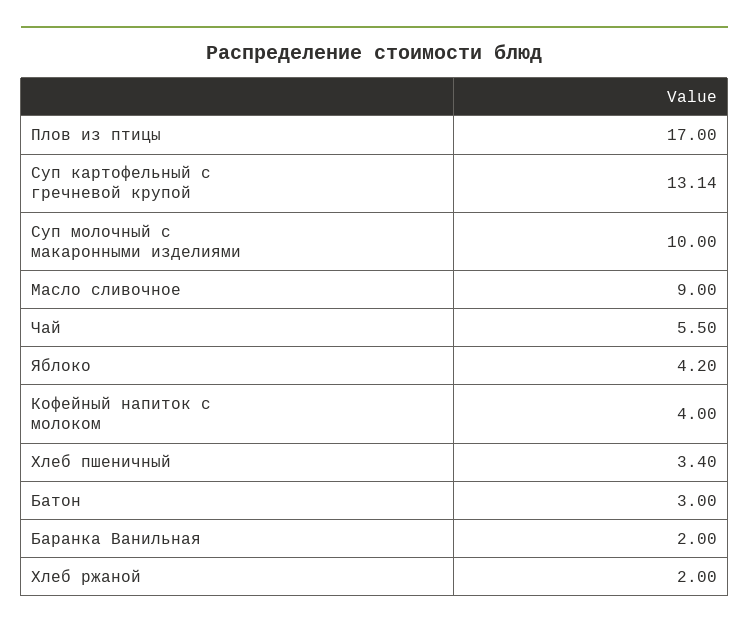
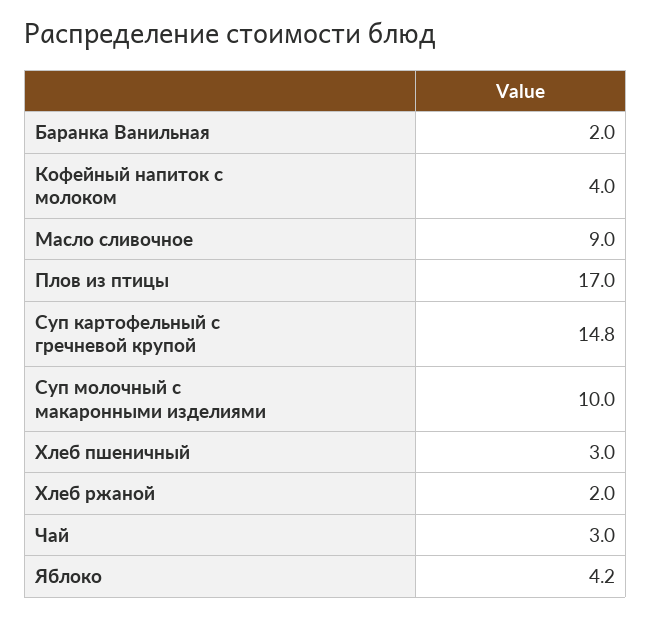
  {
    "Плов из птицы": 17,
-   "Суп картофельный с гречневой крупой": 13.14,
+   "Суп картофельный с гречневой крупой": 14.8,
    "Суп молочный с макаронными изделиями": 10,
    "Масло сливочное": 9,
-   "Чай": 5.5,
+   "Чай": 3,
    "Яблоко": 4.2,
    "Кофейный напиток с молоком": 4,
-   "Хлеб пшеничный": 3.4,
+   "Хлеб пшеничный": 3,
-   "Батон": 3,
    "Баранка Ванильная": 2,
    "Хлеб ржаной": 2
  }

